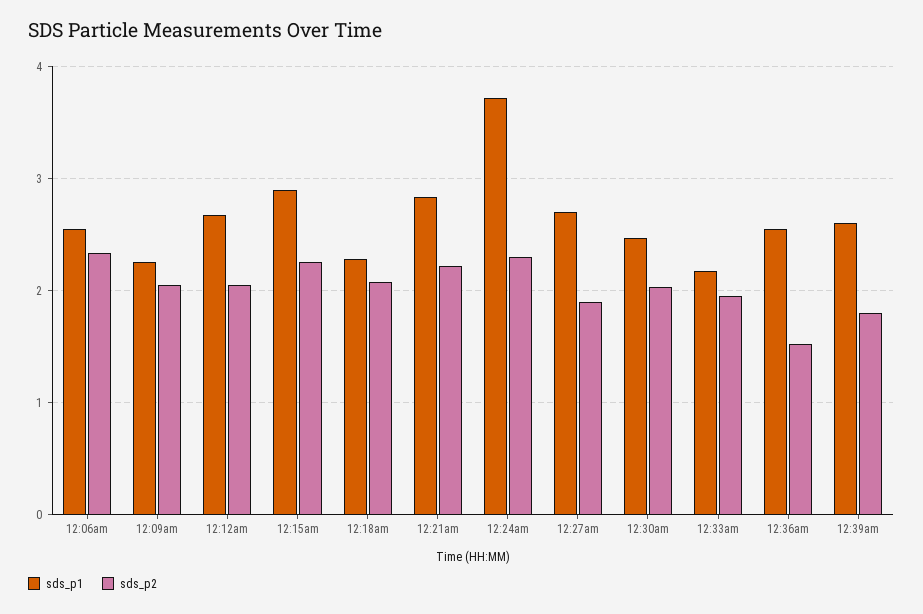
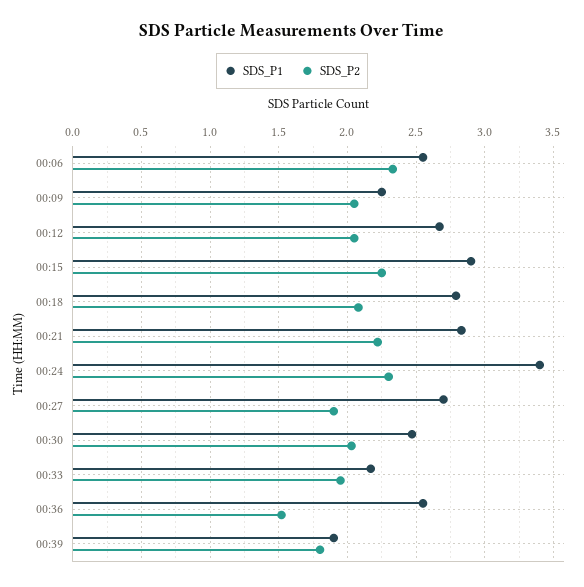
  {
    "sds_p1": {
      "12:06am": 2.55,
      "12:09am": 2.25,
      "12:12am": 2.65,
      "12:15am": 2.9,
-     "12:18am": 2.3,
+     "12:18am": 2.8,
      "12:21am": 2.85,
-     "12:24am": 3.7,
+     "12:24am": 3.4,
      "12:27am": 2.7,
      "12:30am": 2.45,
      "12:33am": 2.15,
      "12:36am": 2.55,
-     "12:39am": 2.6
+     "12:39am": 1.9
    },
    "sds_p2": {
      "12:06am": 2.35,
      "12:09am": 2.05,
      "12:12am": 2.05,
      "12:15am": 2.25,
      "12:18am": 2.1,
      "12:21am": 2.2,
      "12:24am": 2.3,
      "12:27am": 1.9,
      "12:30am": 2.05,
      "12:33am": 1.95,
      "12:36am": 1.5,
      "12:39am": 1.8
    }
  }

